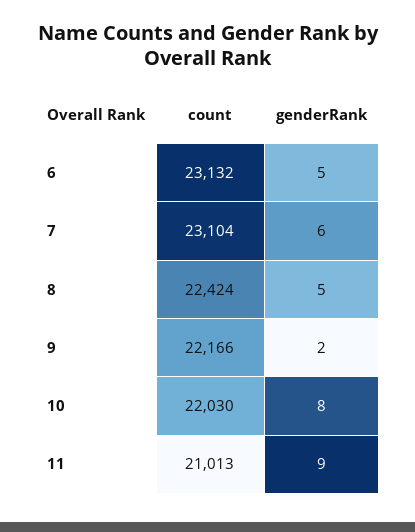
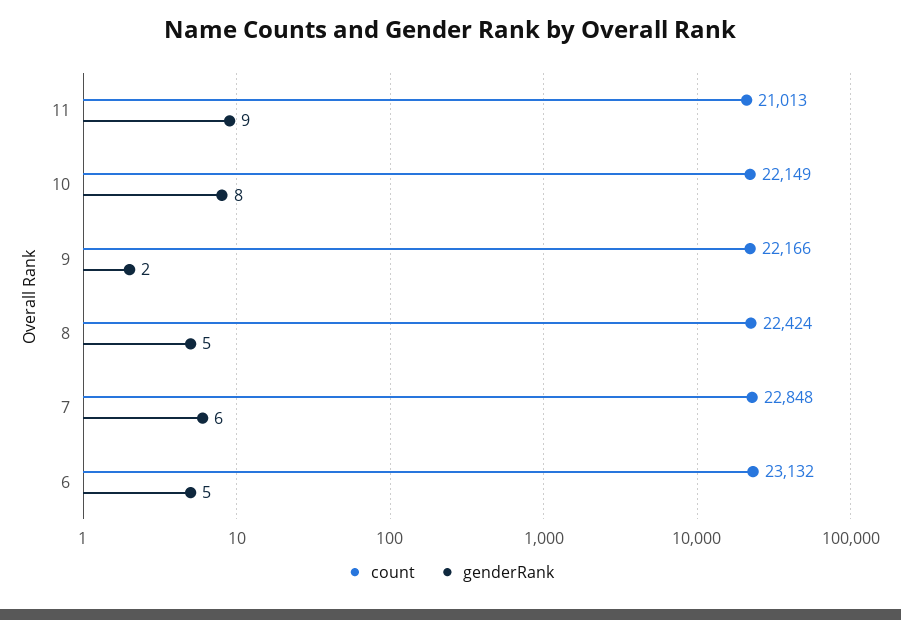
  {
    "count": {
      "6": 23132,
-     "7": 23104,
+     "7": 22848,
      "8": 22424,
      "9": 22166,
-     "10": 22030,
+     "10": 22149,
      "11": 21013
    },
    "genderRank": {
      "6": 5,
      "7": 6,
      "8": 5,
      "9": 2,
      "10": 8,
      "11": 9
    }
  }

